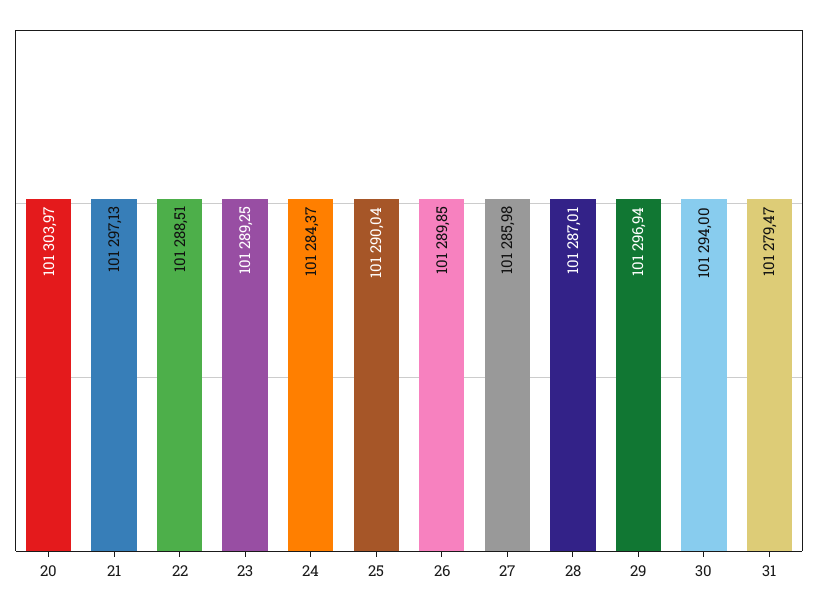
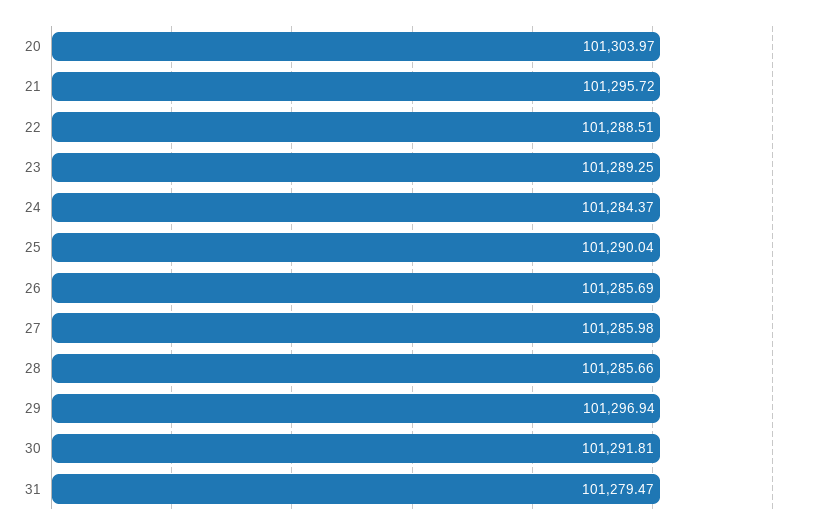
  {
    "20": 101303.97,
-   "21": 101297.13,
+   "21": 101295.72,
    "22": 101288.51,
    "23": 101289.25,
    "24": 101284.37,
    "25": 101290.04,
-   "26": 101289.85,
+   "26": 101285.69,
    "27": 101285.98,
-   "28": 101287.01,
+   "28": 101285.66,
    "29": 101296.94,
-   "30": 101294,
+   "30": 101291.81,
    "31": 101279.47
  }

